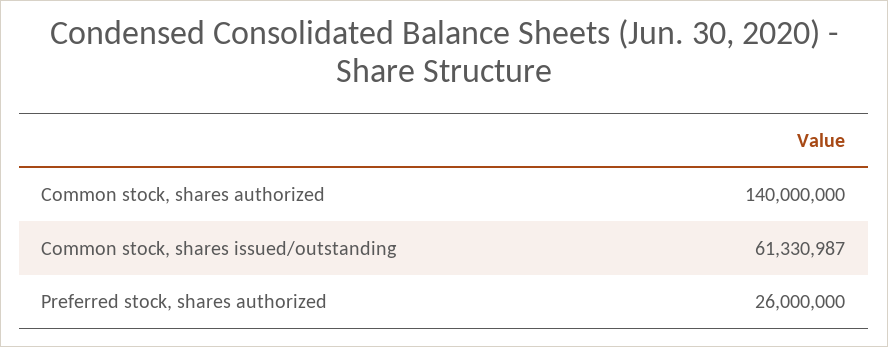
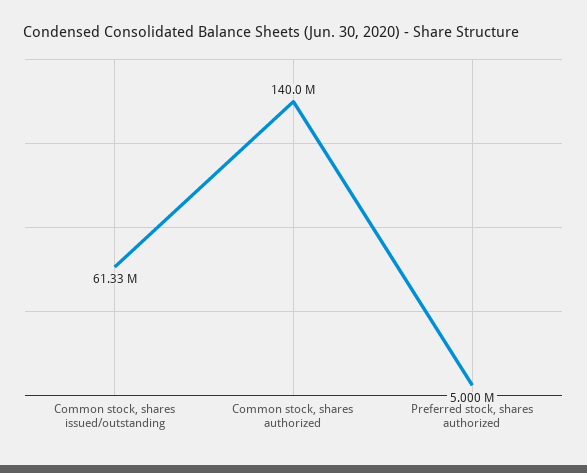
  {
    "Common stock, shares authorized": 140000000,
    "Common stock, shares issued/outstanding": 61330987,
-   "Preferred stock, shares authorized": 26000000
+   "Preferred stock, shares authorized": 5000000
  }

